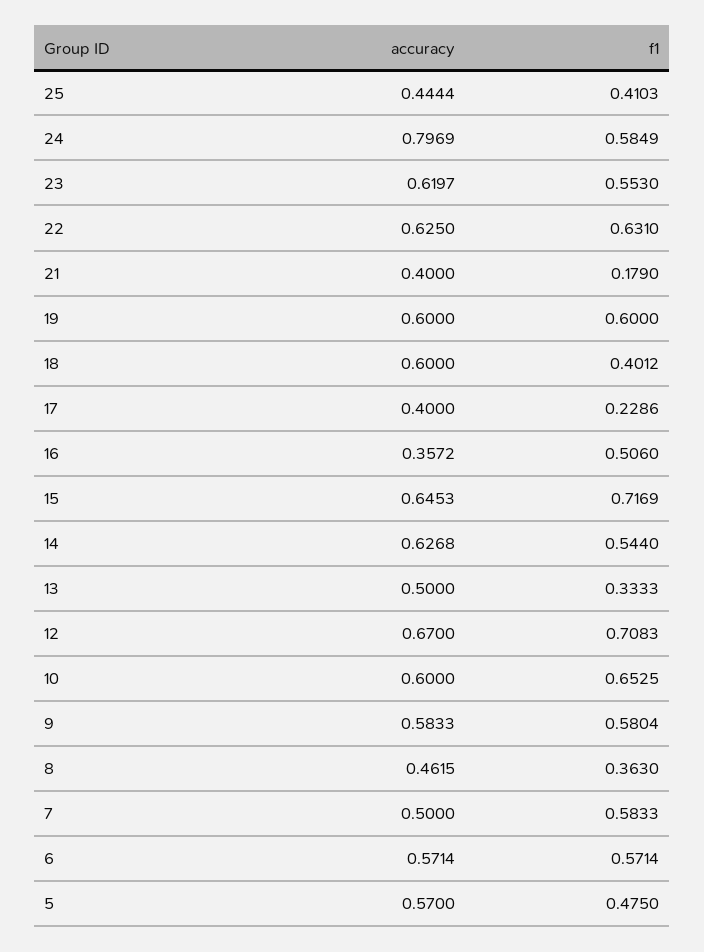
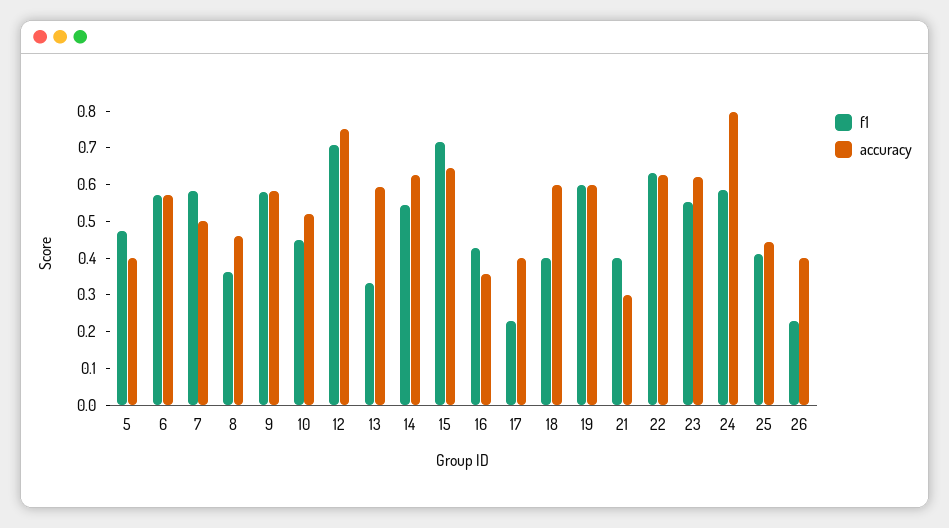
  {
    "accuracy": {
      "25": 0.4444,
      "24": 0.7969,
      "23": 0.6197,
      "22": 0.625,
-     "21": 0.4,
+     "21": 0.3,
      "19": 0.6,
      "18": 0.6,
      "17": 0.4,
      "16": 0.3572,
      "15": 0.6453,
      "14": 0.6268,
-     "13": 0.5,
+     "13": 0.6,
-     "12": 0.67,
+     "12": 0.75,
-     "10": 0.6,
+     "10": 0.525,
      "9": 0.5833,
      "8": 0.4615,
      "7": 0.5,
      "6": 0.5714,
-     "5": 0.57
+     "5": 0.4,
+     "26": 0.4
    },
    "f1": {
      "25": 0.4103,
      "24": 0.5849,
      "23": 0.553,
      "22": 0.631,
-     "21": 0.179,
+     "21": 0.4,
      "19": 0.6,
      "18": 0.4012,
      "17": 0.2286,
-     "16": 0.506,
+     "16": 0.425,
      "15": 0.7169,
      "14": 0.544,
      "13": 0.3333,
      "12": 0.7083,
-     "10": 0.6525,
+     "10": 0.45,
      "9": 0.5804,
      "8": 0.363,
      "7": 0.5833,
      "6": 0.5714,
-     "5": 0.475
+     "5": 0.475,
+     "26": 0.225
    }
  }

